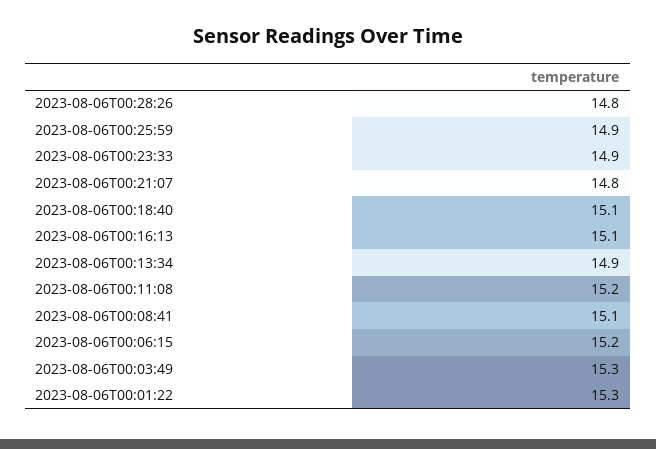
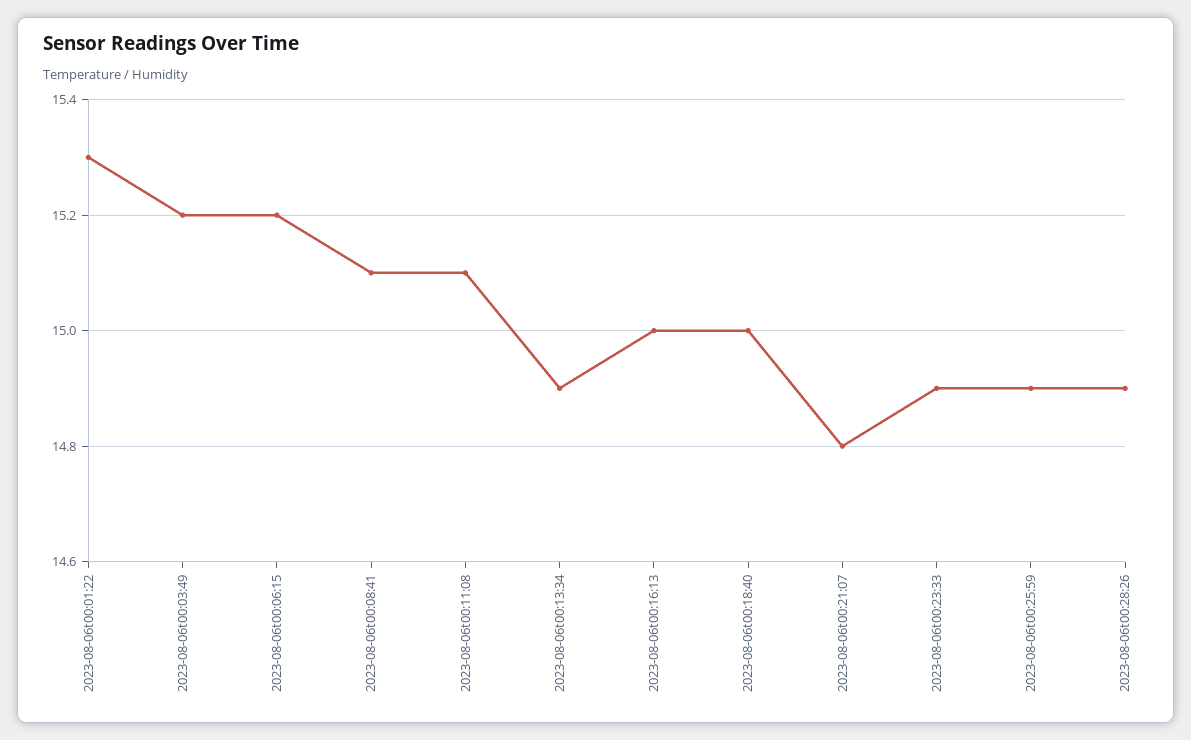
  {
-   "2023-08-06T00:28:26": 14.8,
+   "2023-08-06T00:28:26": 14.9,
    "2023-08-06T00:25:59": 14.9,
    "2023-08-06T00:23:33": 14.9,
    "2023-08-06T00:21:07": 14.8,
-   "2023-08-06T00:18:40": 15.1,
+   "2023-08-06T00:18:40": 15,
-   "2023-08-06T00:16:13": 15.1,
+   "2023-08-06T00:16:13": 15,
    "2023-08-06T00:13:34": 14.9,
-   "2023-08-06T00:11:08": 15.2,
+   "2023-08-06T00:11:08": 15.1,
    "2023-08-06T00:08:41": 15.1,
    "2023-08-06T00:06:15": 15.2,
-   "2023-08-06T00:03:49": 15.3,
+   "2023-08-06T00:03:49": 15.2,
    "2023-08-06T00:01:22": 15.3
  }

